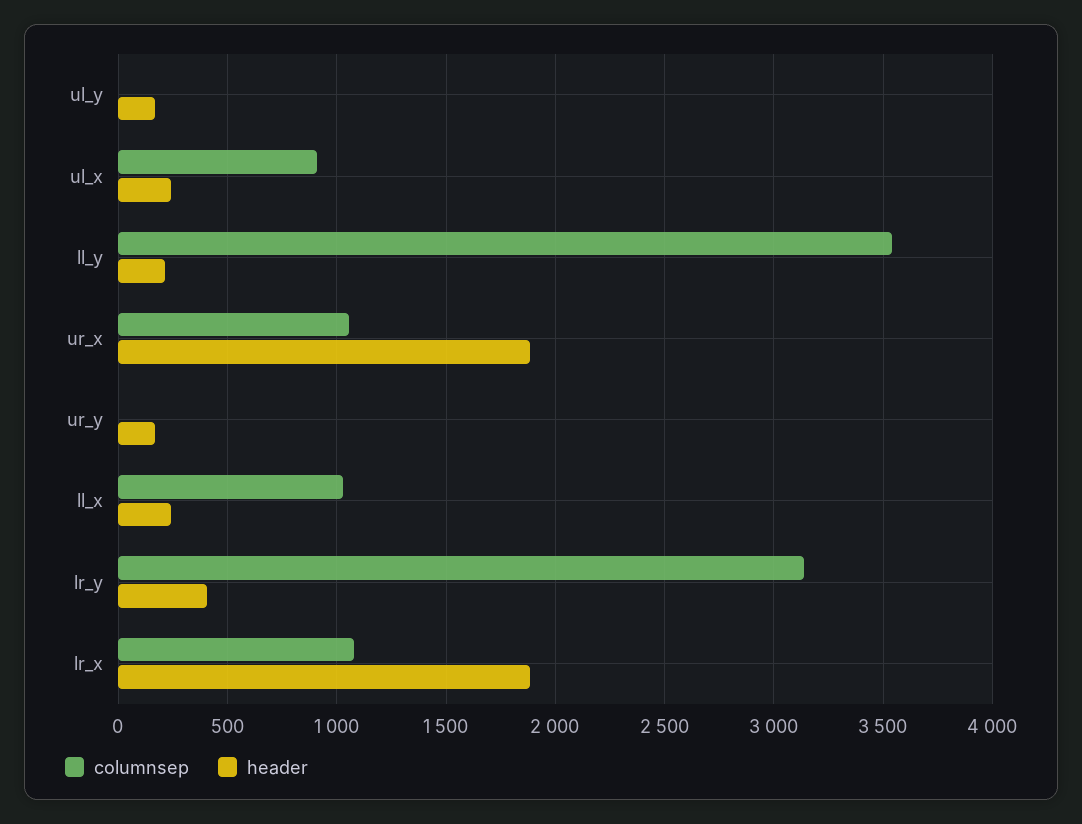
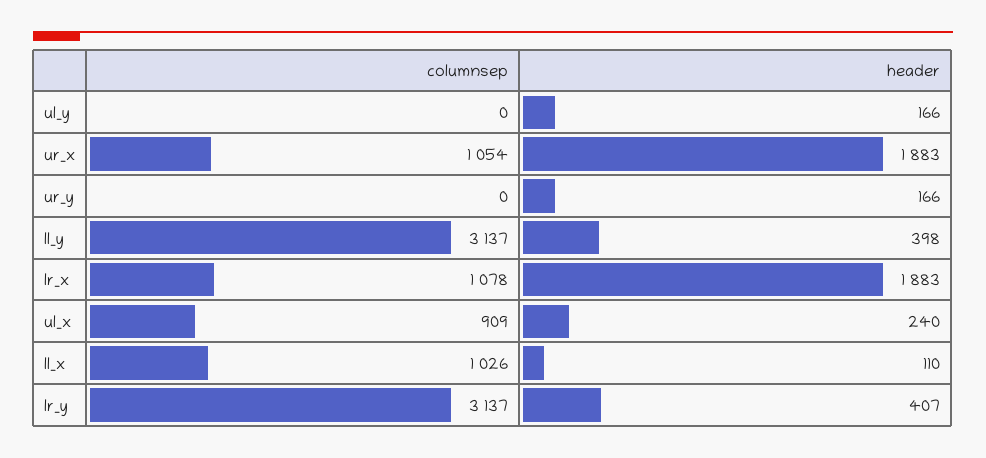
  {
    "columnsep": {
      "ul_y": 0,
      "ul_x": 909,
-     "ll_y": 3550,
+     "ll_y": 3137,
      "ur_x": 1054,
      "ur_y": 0,
      "ll_x": 1026,
      "lr_y": 3137,
      "lr_x": 1078
    },
    "header": {
      "ul_y": 166,
      "ul_x": 240,
-     "ll_y": 200,
+     "ll_y": 398,
      "ur_x": 1883,
      "ur_y": 166,
-     "ll_x": 250,
+     "ll_x": 110,
      "lr_y": 407,
      "lr_x": 1883
    }
  }

